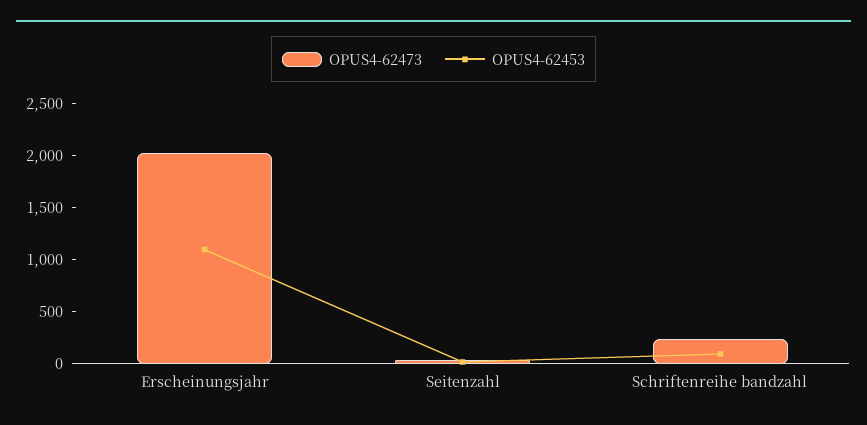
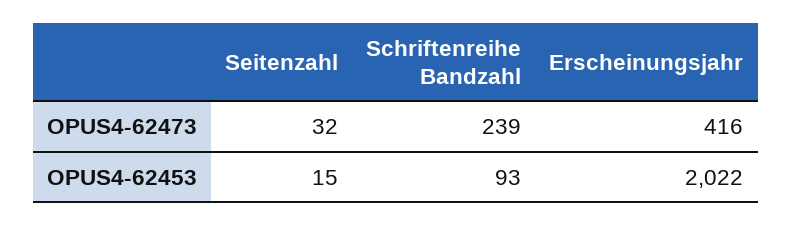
  {
    "OPUS4-62473": {
-     "Erscheinungsjahr": 2000,
+     "Erscheinungsjahr": 416,
      "Seitenzahl": 32,
      "Schriftenreihe bandzahl": 239
    },
    "OPUS4-62453": {
-     "Erscheinungsjahr": 1100,
+     "Erscheinungsjahr": 2022,
      "Seitenzahl": 15,
      "Schriftenreihe bandzahl": 93
    }
  }

